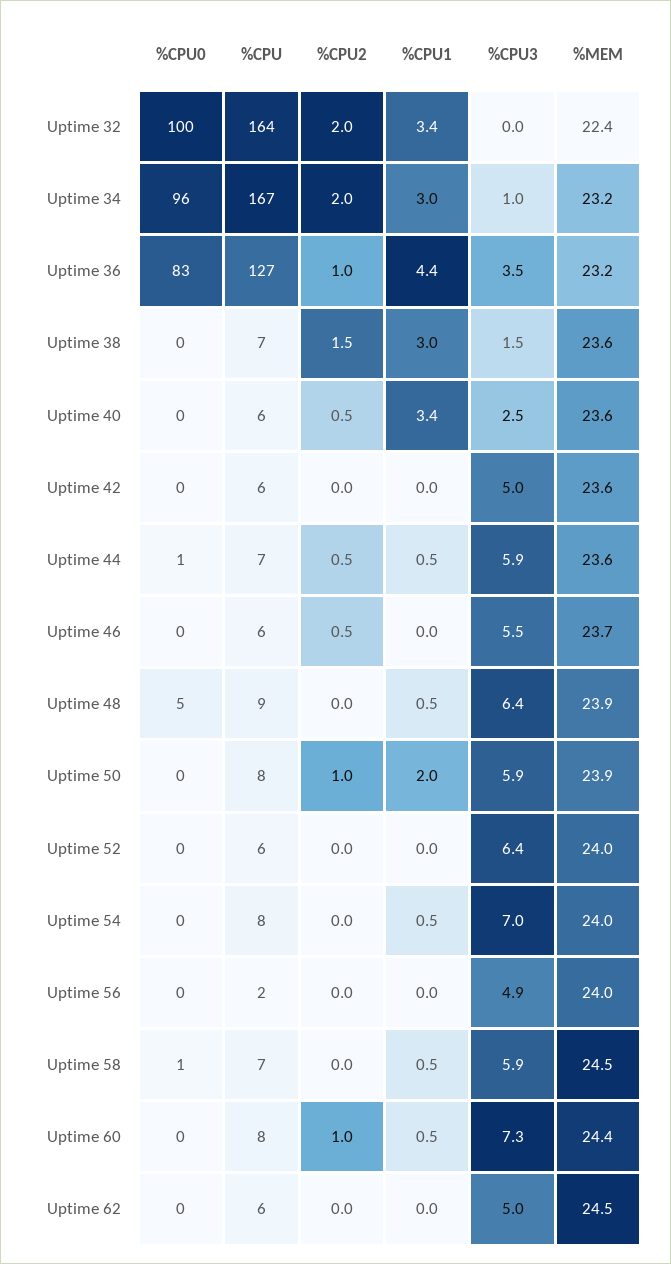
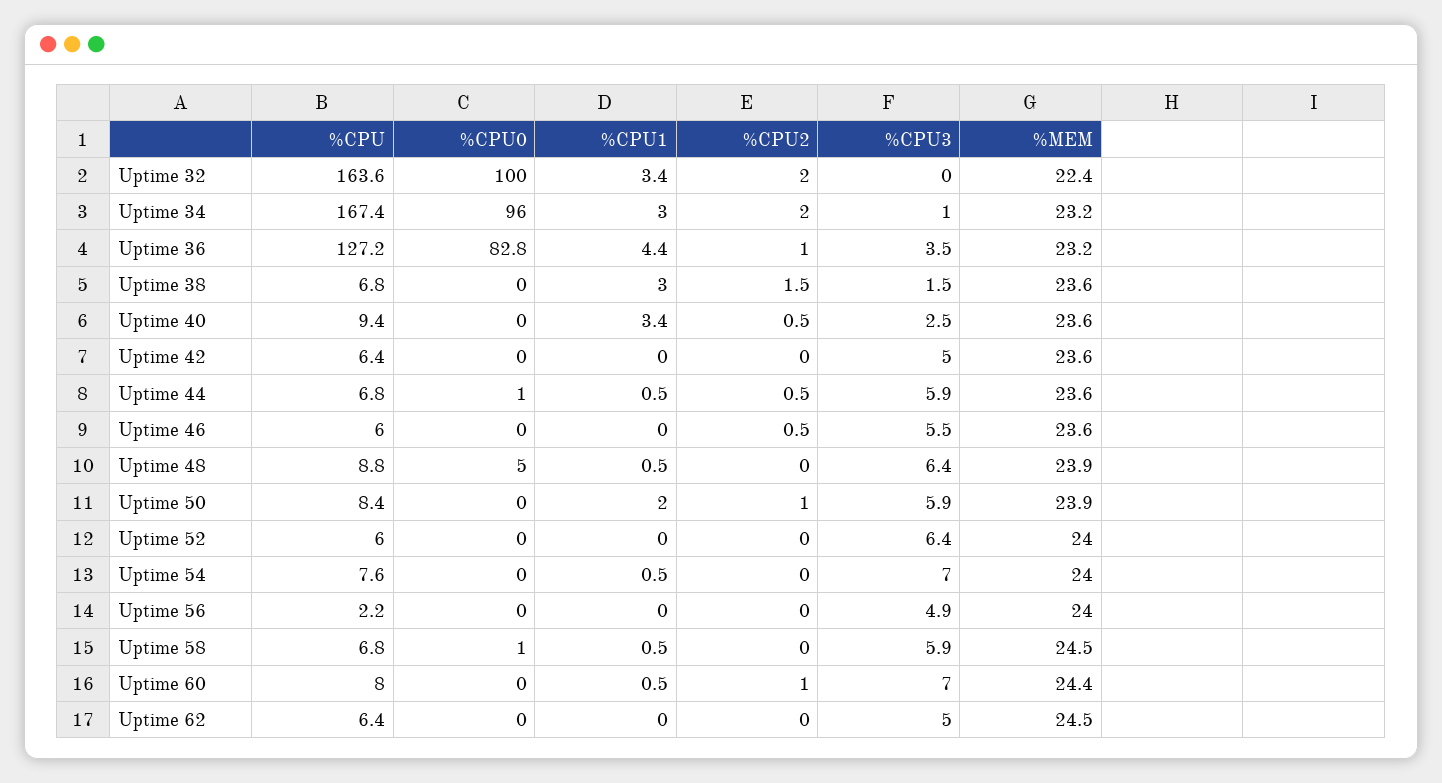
  {
    "%CPU0": {
      "Uptime 32": 100,
      "Uptime 34": 96,
      "Uptime 36": 82.8,
      "Uptime 38": 0,
      "Uptime 40": 0,
      "Uptime 42": 0,
      "Uptime 44": 1,
      "Uptime 46": 0,
      "Uptime 48": 5,
      "Uptime 50": 0,
      "Uptime 52": 0,
      "Uptime 54": 0,
      "Uptime 56": 0,
      "Uptime 58": 1,
      "Uptime 60": 0,
      "Uptime 62": 0
    },
    "%CPU": {
      "Uptime 32": 163.6,
      "Uptime 34": 167.4,
      "Uptime 36": 127.2,
      "Uptime 38": 6.8,
-     "Uptime 40": 6,
+     "Uptime 40": 9.4,
      "Uptime 42": 6.4,
      "Uptime 44": 6.8,
      "Uptime 46": 6,
      "Uptime 48": 8.8,
      "Uptime 50": 8.4,
      "Uptime 52": 6,
      "Uptime 54": 7.6,
      "Uptime 56": 2.2,
      "Uptime 58": 6.8,
      "Uptime 60": 8,
      "Uptime 62": 6.4
    },
    "%CPU2": {
      "Uptime 32": 2,
      "Uptime 34": 2,
      "Uptime 36": 1,
      "Uptime 38": 1.5,
      "Uptime 40": 0.5,
      "Uptime 42": 0,
      "Uptime 44": 0.5,
      "Uptime 46": 0.5,
      "Uptime 48": 0,
      "Uptime 50": 1,
      "Uptime 52": 0,
      "Uptime 54": 0,
      "Uptime 56": 0,
      "Uptime 58": 0,
      "Uptime 60": 1,
      "Uptime 62": 0
    },
    "%CPU1": {
      "Uptime 32": 3.4,
      "Uptime 34": 3,
      "Uptime 36": 4.4,
      "Uptime 38": 3,
      "Uptime 40": 3.4,
      "Uptime 42": 0,
      "Uptime 44": 0.5,
      "Uptime 46": 0,
      "Uptime 48": 0.5,
      "Uptime 50": 2,
      "Uptime 52": 0,
      "Uptime 54": 0.5,
      "Uptime 56": 0,
      "Uptime 58": 0.5,
      "Uptime 60": 0.5,
      "Uptime 62": 0
    },
    "%CPU3": {
      "Uptime 32": 0,
      "Uptime 34": 1,
      "Uptime 36": 3.5,
      "Uptime 38": 1.5,
      "Uptime 40": 2.5,
      "Uptime 42": 5,
      "Uptime 44": 5.9,
      "Uptime 46": 5.5,
      "Uptime 48": 6.4,
      "Uptime 50": 5.9,
      "Uptime 52": 6.4,
      "Uptime 54": 7,
      "Uptime 56": 4.9,
      "Uptime 58": 5.9,
-     "Uptime 60": 7.3,
+     "Uptime 60": 7,
      "Uptime 62": 5
    },
    "%MEM": {
      "Uptime 32": 22.4,
      "Uptime 34": 23.2,
      "Uptime 36": 23.2,
      "Uptime 38": 23.6,
      "Uptime 40": 23.6,
      "Uptime 42": 23.6,
      "Uptime 44": 23.6,
-     "Uptime 46": 23.7,
+     "Uptime 46": 23.6,
      "Uptime 48": 23.9,
      "Uptime 50": 23.9,
      "Uptime 52": 24,
      "Uptime 54": 24,
      "Uptime 56": 24,
      "Uptime 58": 24.5,
      "Uptime 60": 24.4,
      "Uptime 62": 24.5
    }
  }

